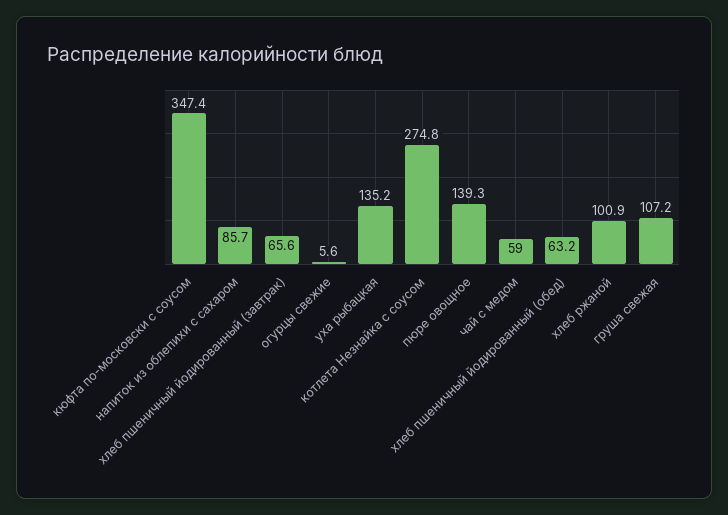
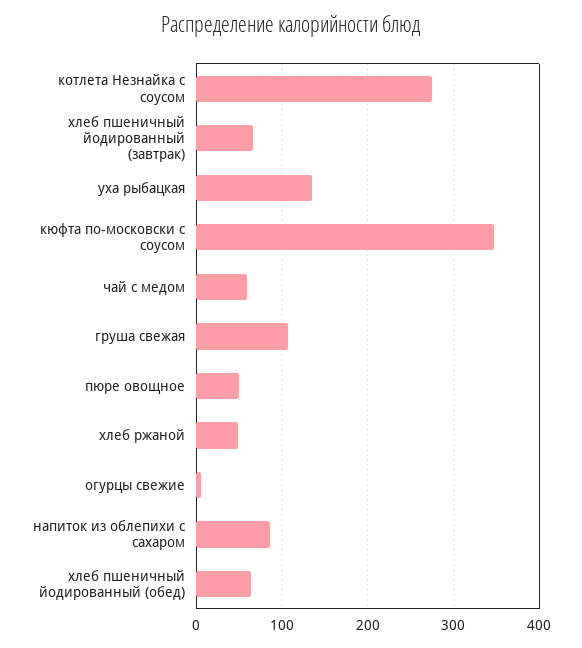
  {
    "кюфта по-московски с соусом": 347.4,
    "напиток из облепихи с сахаром": 85.7,
    "хлеб пшеничный йодированный (завтрак)": 65.6,
    "огурцы свежие": 5.6,
    "уха рыбацкая": 135.2,
    "котлета Незнайка с соусом": 274.8,
-   "пюре овощное": 139.3,
+   "пюре овощное": 50,
    "чай с медом": 59,
    "хлеб пшеничный йодированный (обед)": 63.2,
-   "хлеб ржаной": 100.9,
+   "хлеб ржаной": 50,
    "груша свежая": 107.2
  }

